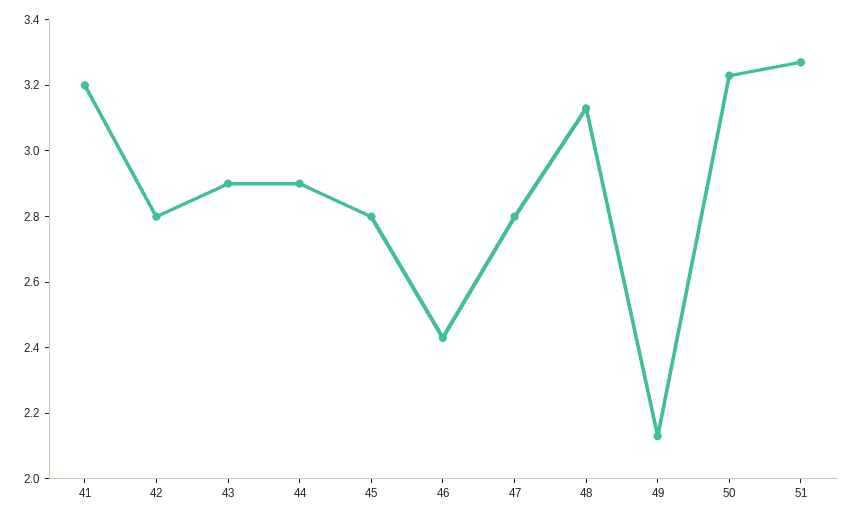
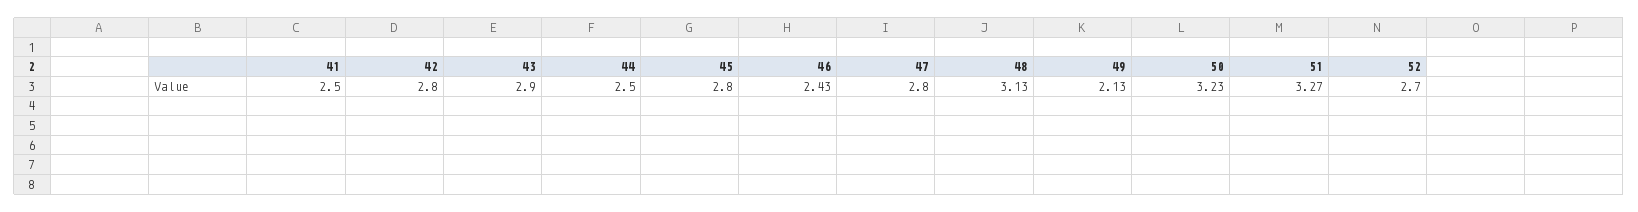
  {
-   "41": 3.2,
+   "41": 2.5,
    "42": 2.8,
    "43": 2.9,
-   "44": 2.9,
+   "44": 2.5,
    "45": 2.8,
    "46": 2.43,
    "47": 2.8,
    "48": 3.13,
    "49": 2.13,
    "50": 3.23,
-   "51": 3.27
+   "51": 3.27,
+   "52": 2.7
  }

